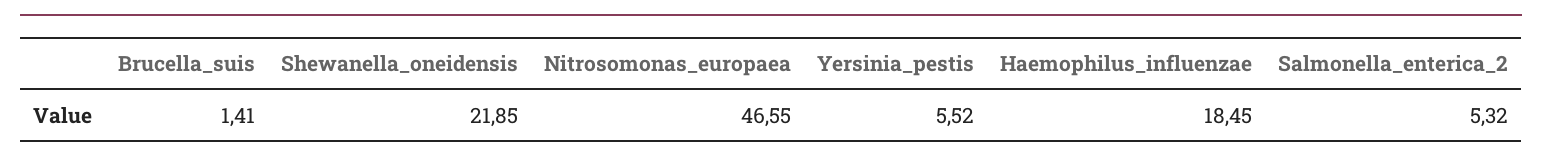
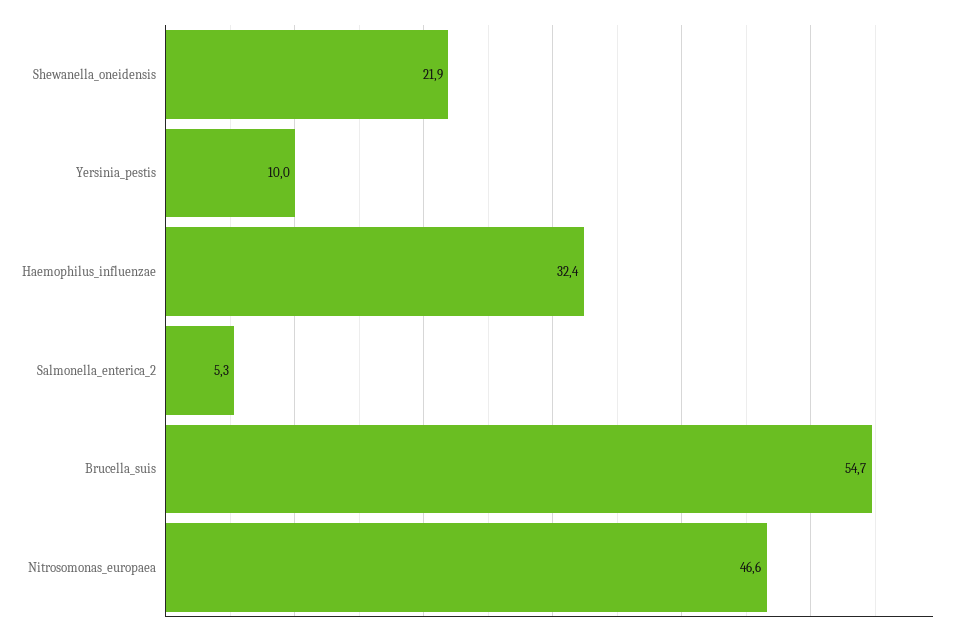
  {
-   "Brucella_suis": 1.41,
+   "Brucella_suis": 54.7,
    "Shewanella_oneidensis": 21.85,
    "Nitrosomonas_europaea": 46.55,
-   "Yersinia_pestis": 5.52,
+   "Yersinia_pestis": 10,
-   "Haemophilus_influenzae": 18.45,
+   "Haemophilus_influenzae": 32.4,
    "Salmonella_enterica_2": 5.32
  }

